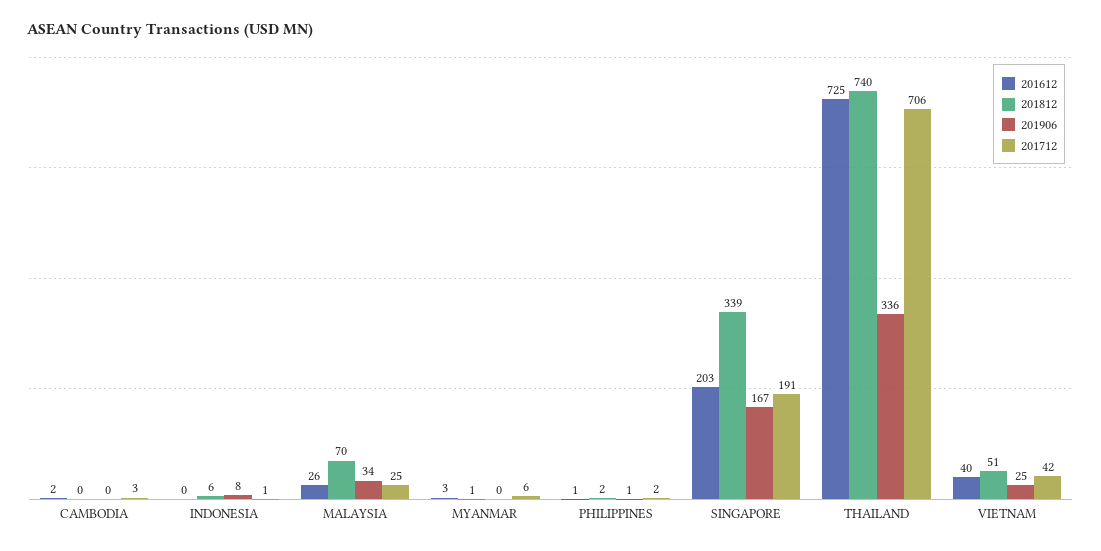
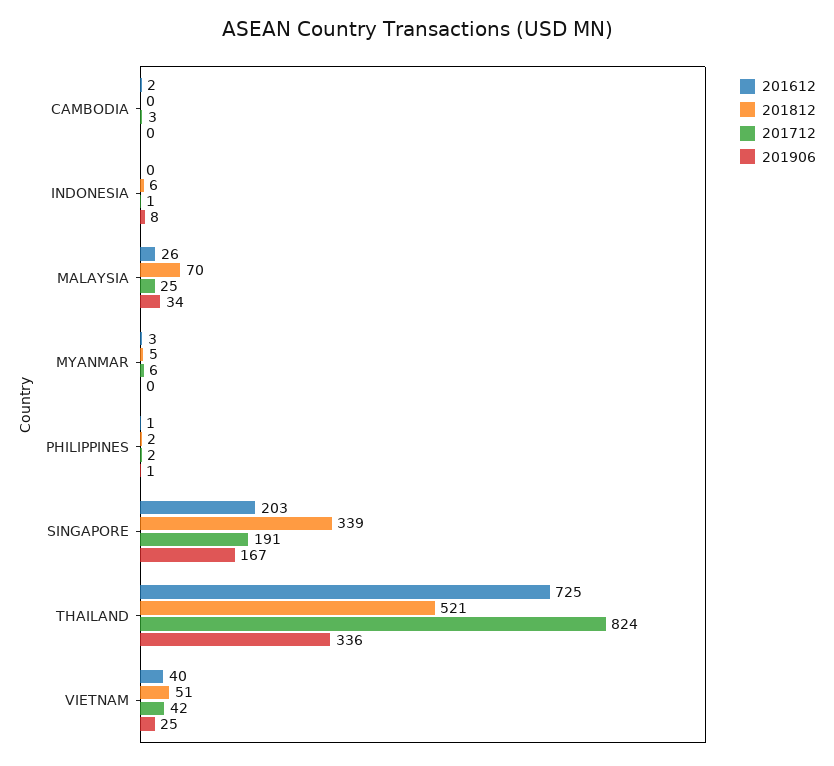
  {
    "201612": {
      "CAMBODIA": 2,
      "INDONESIA": 0,
      "MALAYSIA": 26,
      "MYANMAR": 3,
      "PHILIPPINES": 1,
      "SINGAPORE": 203,
      "THAILAND": 725,
      "VIETNAM": 40
    },
    "201812": {
      "CAMBODIA": 0,
      "INDONESIA": 6,
      "MALAYSIA": 70,
-     "MYANMAR": 1,
+     "MYANMAR": 5,
      "PHILIPPINES": 2,
      "SINGAPORE": 339,
-     "THAILAND": 740,
+     "THAILAND": 521,
      "VIETNAM": 51
    },
    "201906": {
      "CAMBODIA": 0,
      "INDONESIA": 8,
      "MALAYSIA": 34,
      "MYANMAR": 0,
      "PHILIPPINES": 1,
      "SINGAPORE": 167,
      "THAILAND": 336,
      "VIETNAM": 25
    },
    "201712": {
      "CAMBODIA": 3,
      "INDONESIA": 1,
      "MALAYSIA": 25,
      "MYANMAR": 6,
      "PHILIPPINES": 2,
      "SINGAPORE": 191,
-     "THAILAND": 706,
+     "THAILAND": 824,
      "VIETNAM": 42
    }
  }

